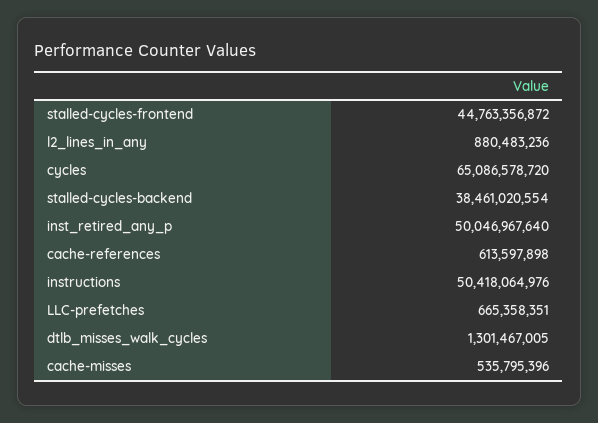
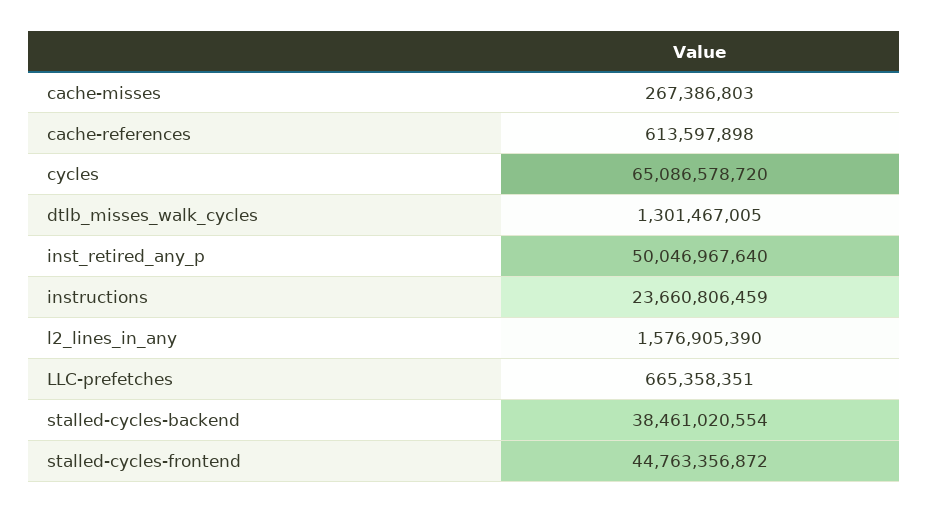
  {
    "stalled-cycles-frontend": 44763356872,
-   "l2_lines_in_any": 880483236,
+   "l2_lines_in_any": 1576905390,
    "cycles": 65086578720,
    "stalled-cycles-backend": 38461020554,
    "inst_retired_any_p": 50046967640,
    "cache-references": 613597898,
-   "instructions": 50418064976,
+   "instructions": 23660806459,
    "LLC-prefetches": 665358351,
    "dtlb_misses_walk_cycles": 1301467005,
-   "cache-misses": 535795396
+   "cache-misses": 267386803
  }

